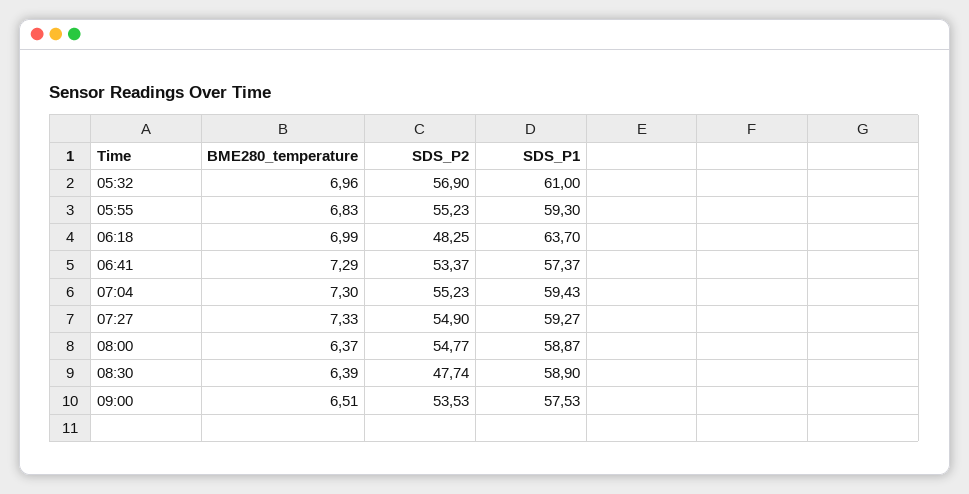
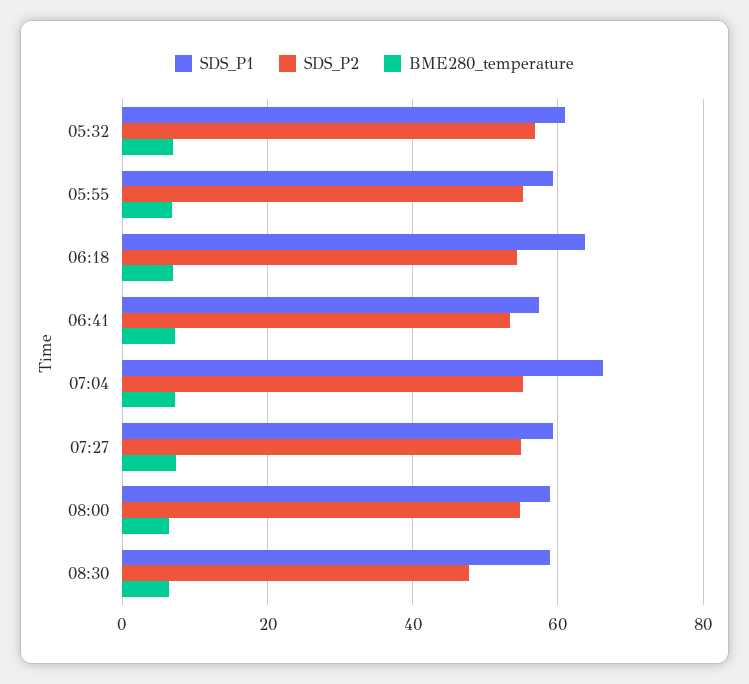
  {
    "BME280_temperature": {
      "05:32": 6.96,
      "05:55": 6.83,
      "06:18": 6.99,
      "06:41": 7.29,
      "07:04": 7.3,
      "07:27": 7.33,
      "08:00": 6.37,
-     "08:30": 6.39,
+     "08:30": 6.39
-     "09:00": 6.51
    },
    "SDS_P2": {
      "05:32": 56.9,
      "05:55": 55.23,
-     "06:18": 48.25,
+     "06:18": 54,
      "06:41": 53.37,
      "07:04": 55.23,
      "07:27": 54.9,
      "08:00": 54.77,
-     "08:30": 47.74,
+     "08:30": 47.74
-     "09:00": 53.53
    },
    "SDS_P1": {
      "05:32": 61,
      "05:55": 59.3,
      "06:18": 63.7,
      "06:41": 57.37,
-     "07:04": 59.43,
+     "07:04": 66,
      "07:27": 59.27,
      "08:00": 58.87,
-     "08:30": 58.9,
+     "08:30": 58.9
-     "09:00": 57.53
    }
  }

